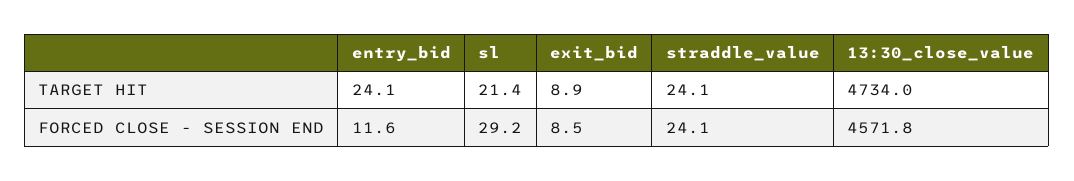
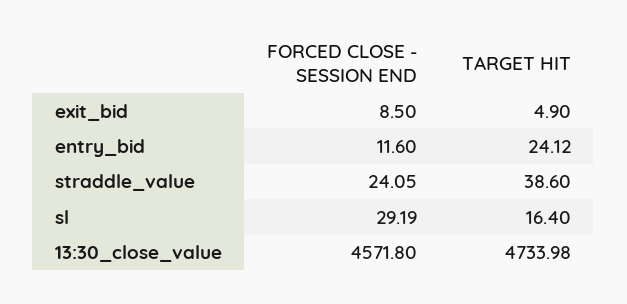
  {
    "entry_bid": {
      "TARGET HIT": 24.12,
      "FORCED CLOSE - SESSION END": 11.6
    },
    "sl": {
-     "TARGET HIT": 21.4,
+     "TARGET HIT": 16.4,
      "FORCED CLOSE - SESSION END": 29.19
    },
    "exit_bid": {
-     "TARGET HIT": 8.9,
+     "TARGET HIT": 4.9,
      "FORCED CLOSE - SESSION END": 8.5
    },
    "straddle_value": {
-     "TARGET HIT": 24.1,
+     "TARGET HIT": 38.6,
      "FORCED CLOSE - SESSION END": 24.05
    },
    "13:30_close_value": {
      "TARGET HIT": 4733.98,
      "FORCED CLOSE - SESSION END": 4571.8
    }
  }

